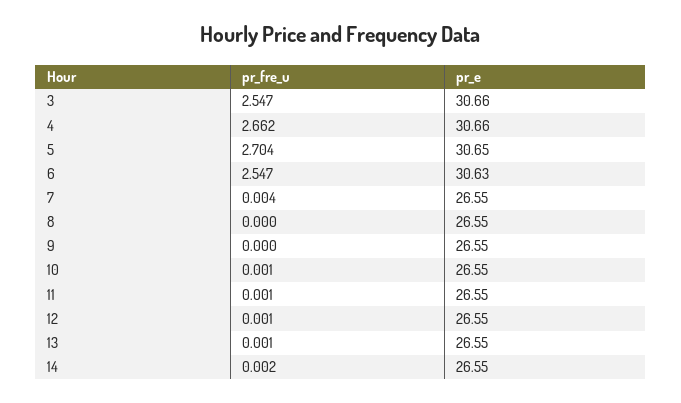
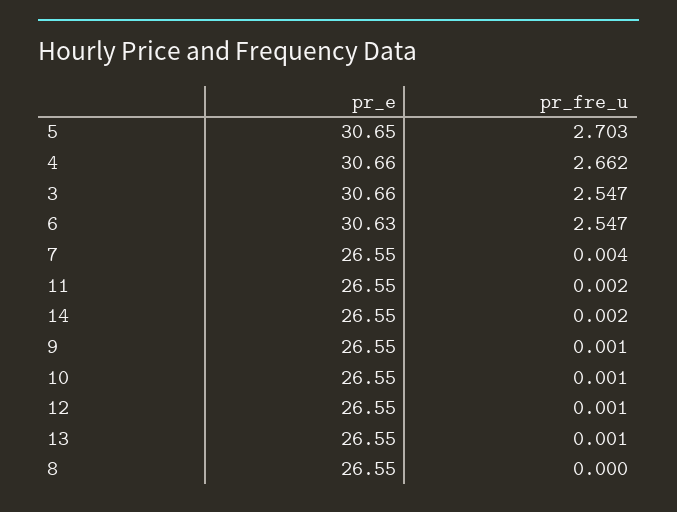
  {
    "pr_fre_u": {
      "3": 2.547,
      "4": 2.662,
-     "5": 2.704,
+     "5": 2.703,
      "6": 2.547,
      "7": 0.004,
      "8": 0,
-     "9": 0,
+     "9": 0.001,
      "10": 0.001,
-     "11": 0.001,
+     "11": 0.002,
      "12": 0.001,
      "13": 0.001,
      "14": 0.002
    },
    "pr_e": {
      "3": 30.66,
      "4": 30.66,
      "5": 30.65,
      "6": 30.63,
      "7": 26.55,
      "8": 26.55,
      "9": 26.55,
      "10": 26.55,
      "11": 26.55,
      "12": 26.55,
      "13": 26.55,
      "14": 26.55
    }
  }

